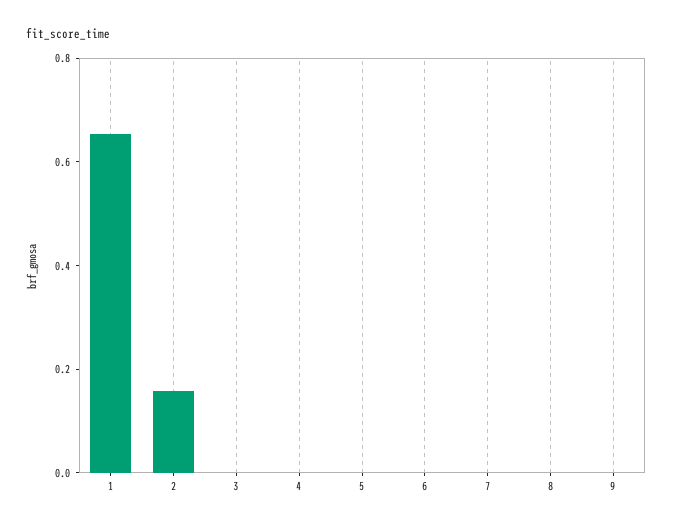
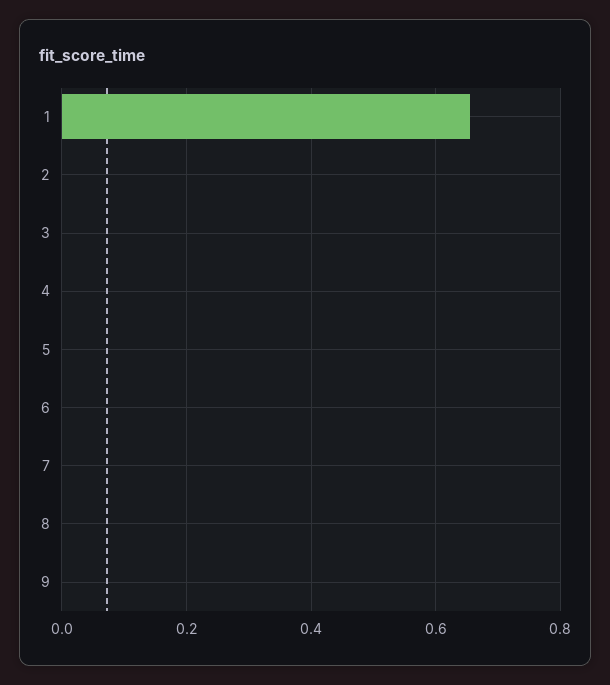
  {
    "1": 0.66,
-   "2": 0.15,
+   "2": 0,
    "3": 0,
    "4": 0,
    "5": 0,
    "6": 0,
    "7": 0,
    "8": 0,
    "9": 0
  }

